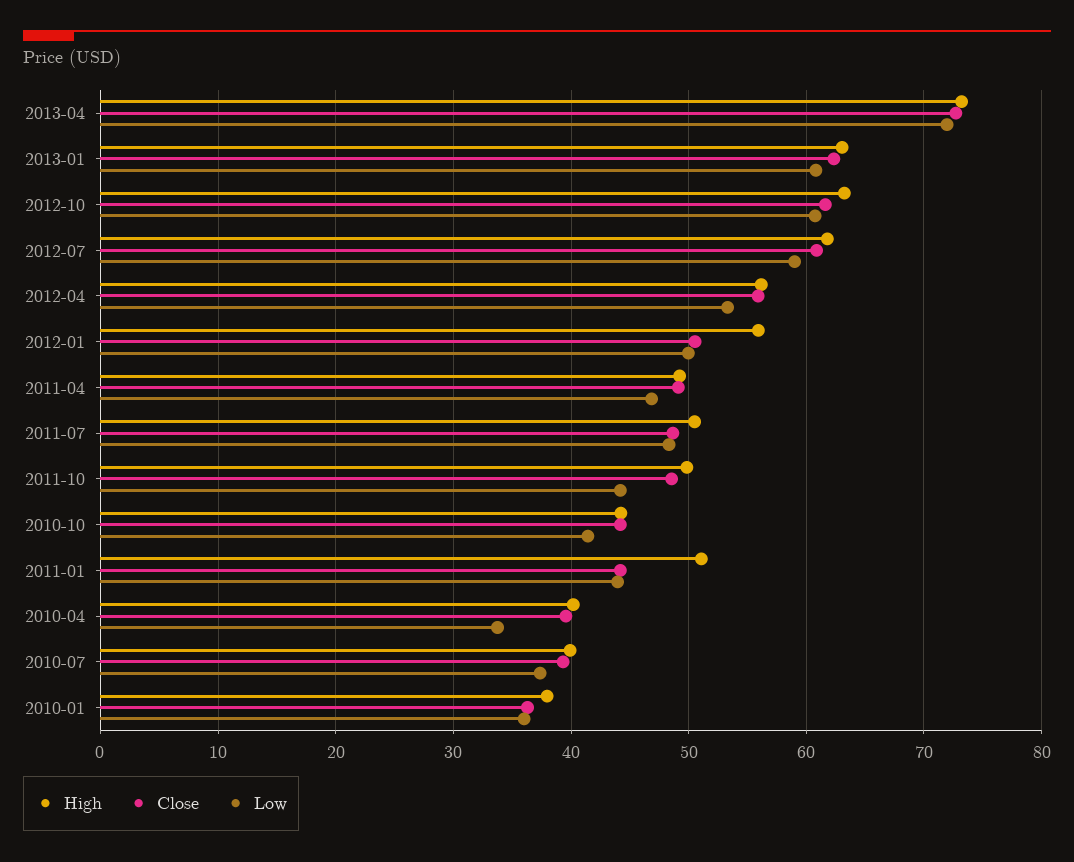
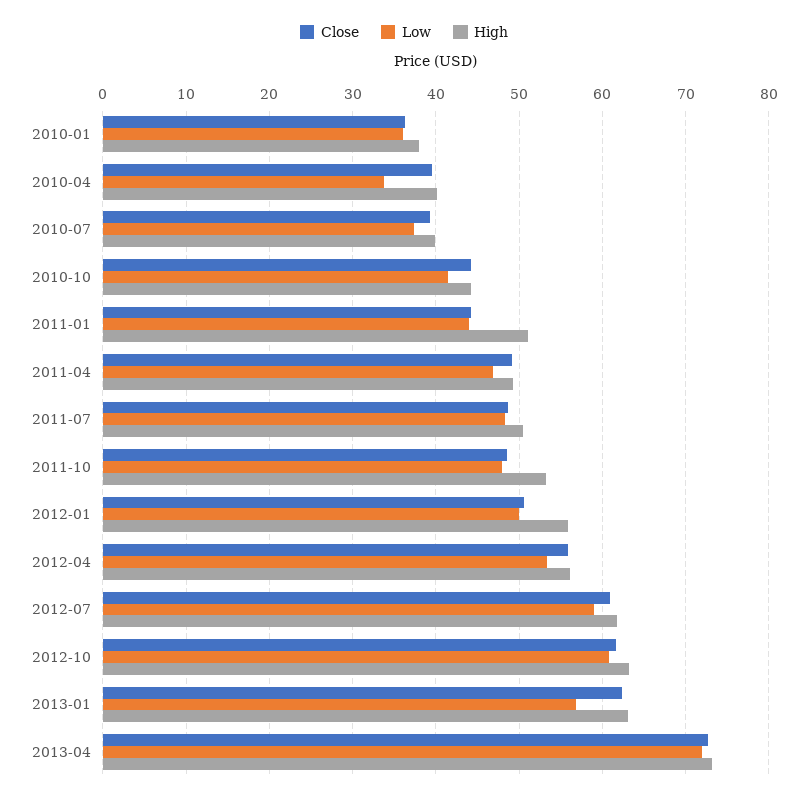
  {
    "High": {
      "2013-04": 73,
      "2013-01": 63,
      "2012-10": 63,
      "2012-07": 62,
      "2012-04": 56,
      "2012-01": 56,
      "2011-04": 49,
      "2011-07": 51,
-     "2011-10": 50,
+     "2011-10": 53,
      "2010-10": 44,
      "2011-01": 51,
      "2010-04": 40,
      "2010-07": 40,
      "2010-01": 38
    },
    "Close": {
      "2013-04": 73,
      "2013-01": 62,
      "2012-10": 62,
      "2012-07": 61,
      "2012-04": 56,
      "2012-01": 51,
      "2011-04": 49,
      "2011-07": 49,
      "2011-10": 49,
      "2010-10": 44,
      "2011-01": 44,
      "2010-04": 40,
      "2010-07": 39,
      "2010-01": 36
    },
    "Low": {
      "2013-04": 72,
-     "2013-01": 61,
+     "2013-01": 57,
      "2012-10": 61,
      "2012-07": 59,
      "2012-04": 53,
      "2012-01": 50,
      "2011-04": 47,
      "2011-07": 48,
-     "2011-10": 44,
+     "2011-10": 48,
      "2010-10": 41,
      "2011-01": 44,
      "2010-04": 34,
      "2010-07": 37,
      "2010-01": 36
    }
  }

